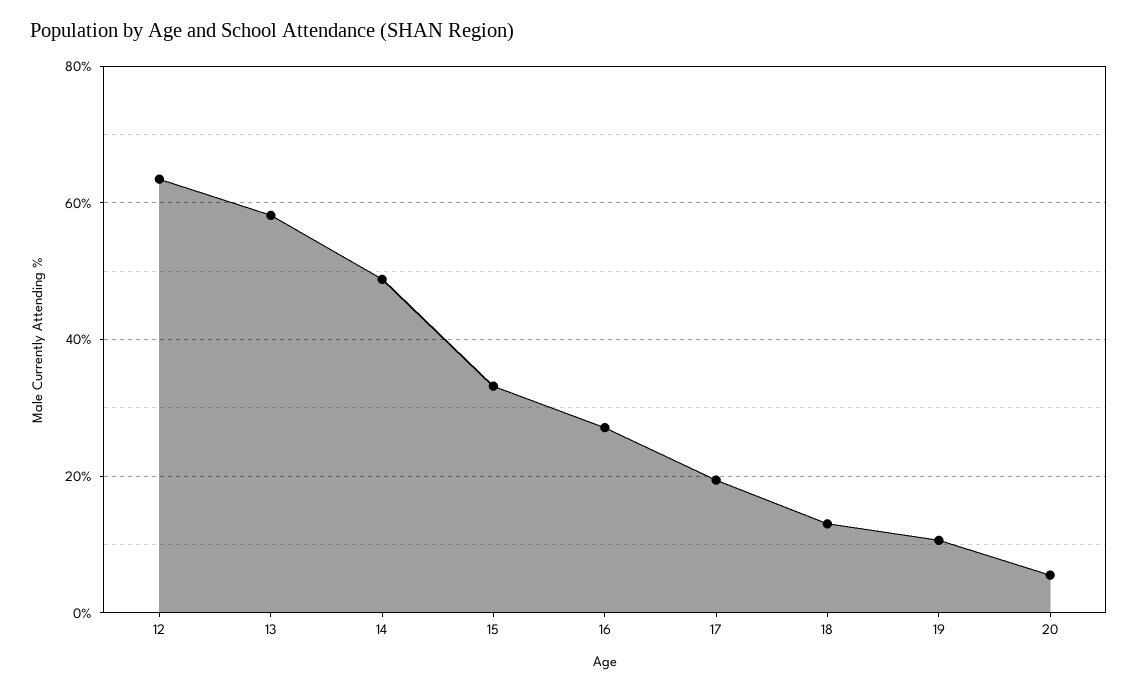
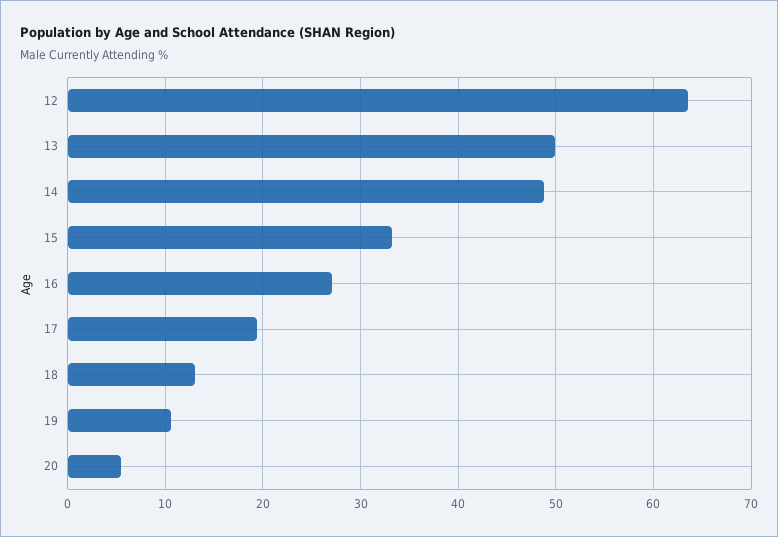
  {
    "12": 64,
-   "13": 58,
+   "13": 50,
    "14": 49,
    "15": 33,
    "16": 27,
    "17": 19,
    "18": 13,
    "19": 11,
    "20": 6
  }

